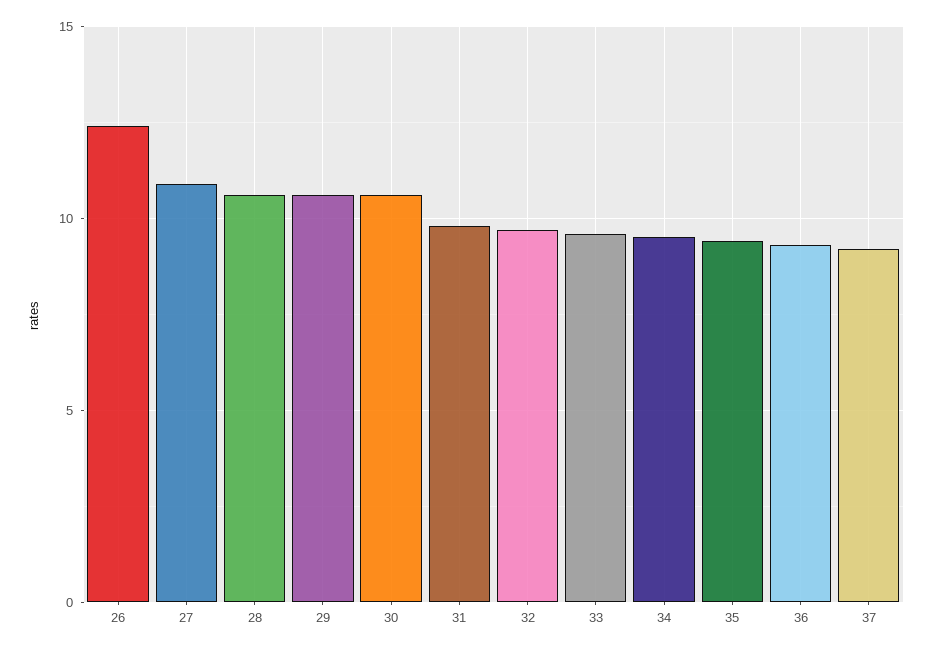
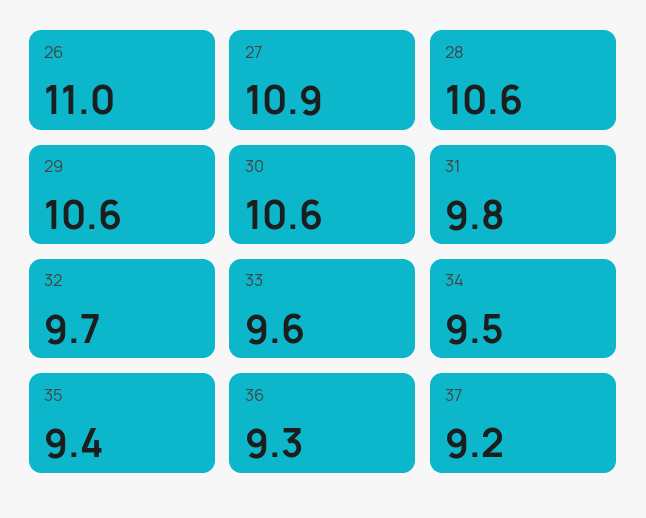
  {
-   "26": 12.5,
+   "26": 11,
    "27": 10.9,
    "28": 10.6,
    "29": 10.6,
    "30": 10.6,
    "31": 9.8,
    "32": 9.7,
    "33": 9.6,
    "34": 9.5,
    "35": 9.4,
    "36": 9.3,
    "37": 9.2
  }

